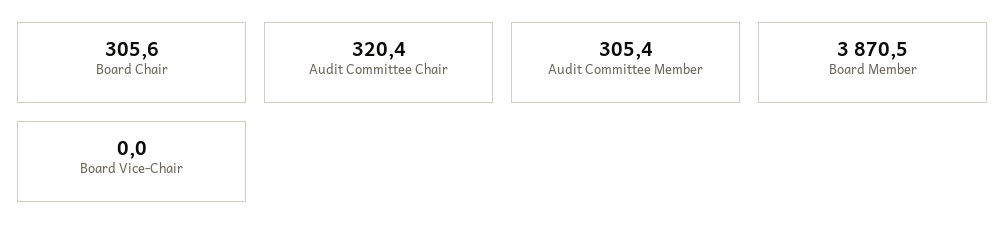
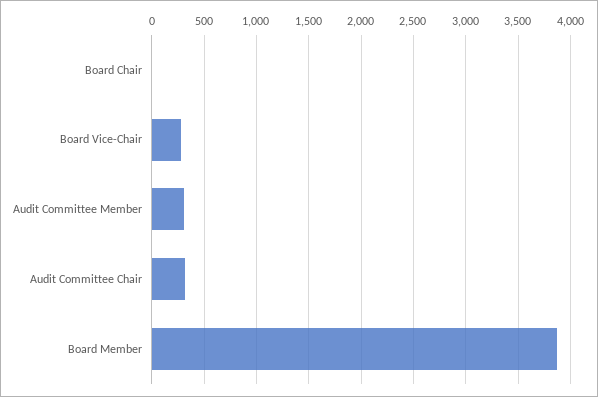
  {
-   "Board Chair": 305.6,
+   "Board Chair": 0,
    "Audit Committee Chair": 320.4,
    "Audit Committee Member": 305.4,
    "Board Member": 3870.5,
-   "Board Vice-Chair": 0
+   "Board Vice-Chair": 300
  }

